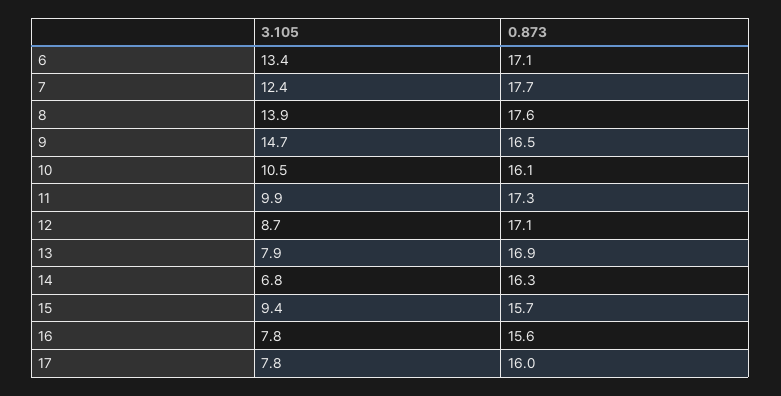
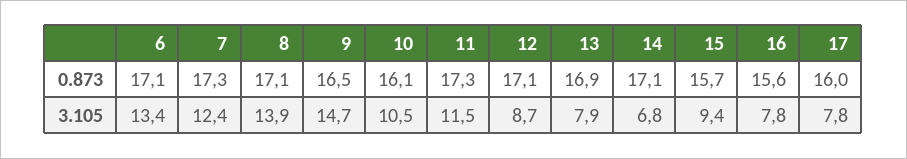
  {
    "3.105": {
      "6": 13.4,
      "7": 12.4,
      "8": 13.9,
      "9": 14.7,
      "10": 10.5,
-     "11": 9.9,
+     "11": 11.5,
      "12": 8.7,
      "13": 7.9,
      "14": 6.8,
      "15": 9.4,
      "16": 7.8,
      "17": 7.8
    },
    "0.873": {
      "6": 17.1,
-     "7": 17.7,
+     "7": 17.3,
-     "8": 17.6,
+     "8": 17.1,
      "9": 16.5,
      "10": 16.1,
      "11": 17.3,
      "12": 17.1,
      "13": 16.9,
-     "14": 16.3,
+     "14": 17.1,
      "15": 15.7,
      "16": 15.6,
      "17": 16
    }
  }

